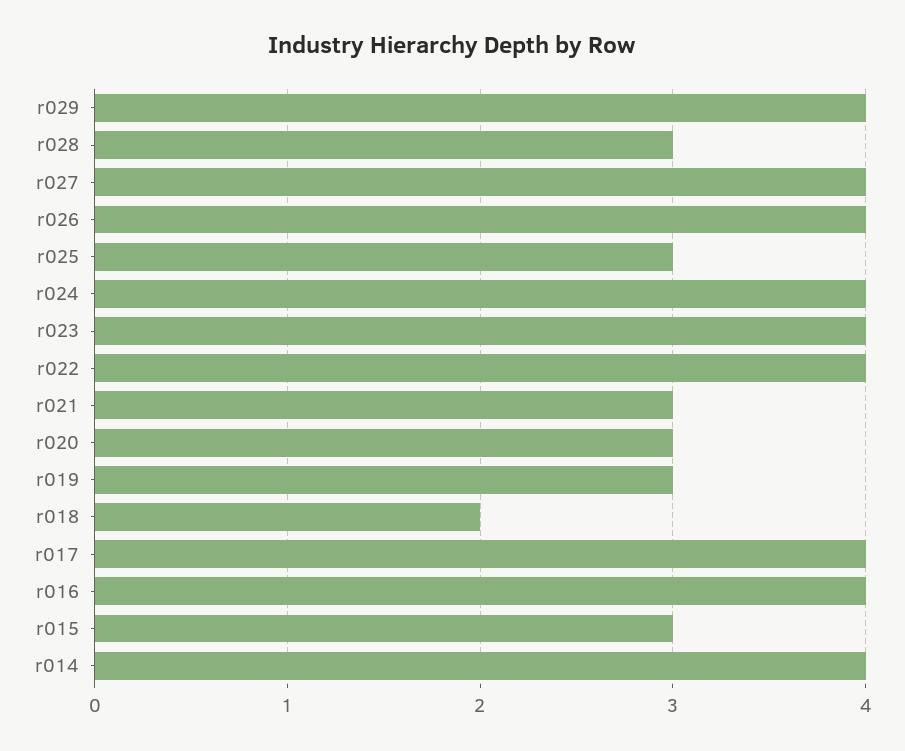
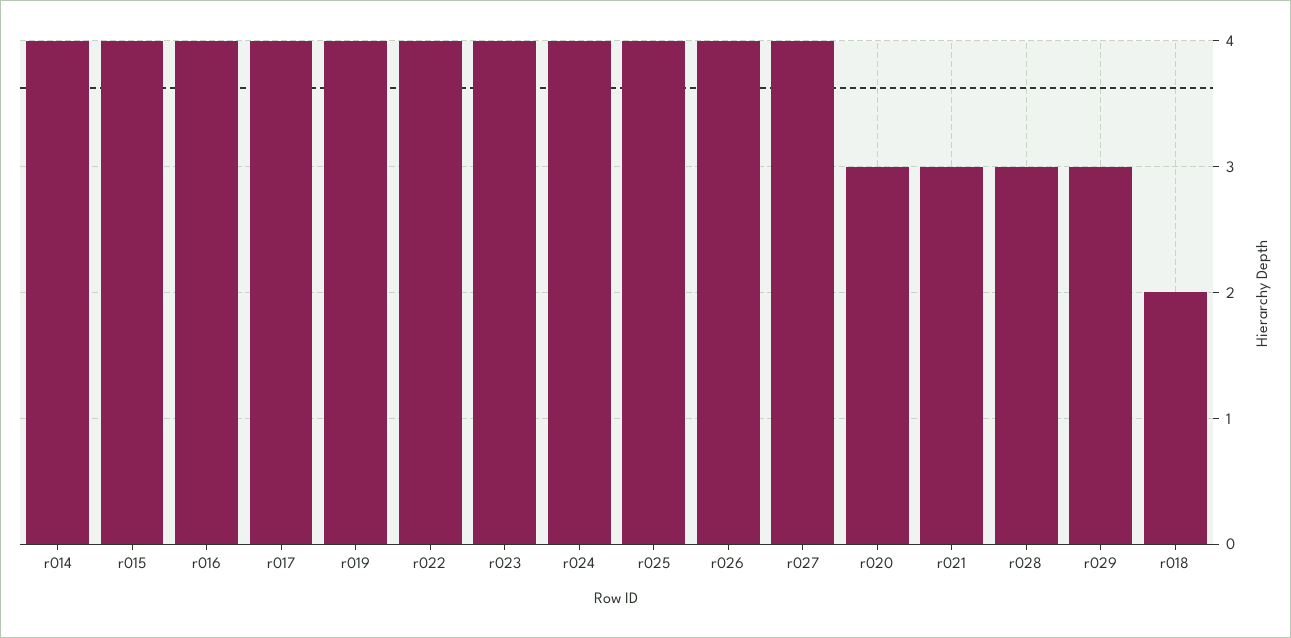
  {
-   "r029": 4,
+   "r029": 3,
    "r028": 3,
    "r027": 4,
    "r026": 4,
-   "r025": 3,
+   "r025": 4,
    "r024": 4,
    "r023": 4,
    "r022": 4,
    "r021": 3,
    "r020": 3,
-   "r019": 3,
+   "r019": 4,
    "r018": 2,
    "r017": 4,
    "r016": 4,
-   "r015": 3,
+   "r015": 4,
    "r014": 4
  }

